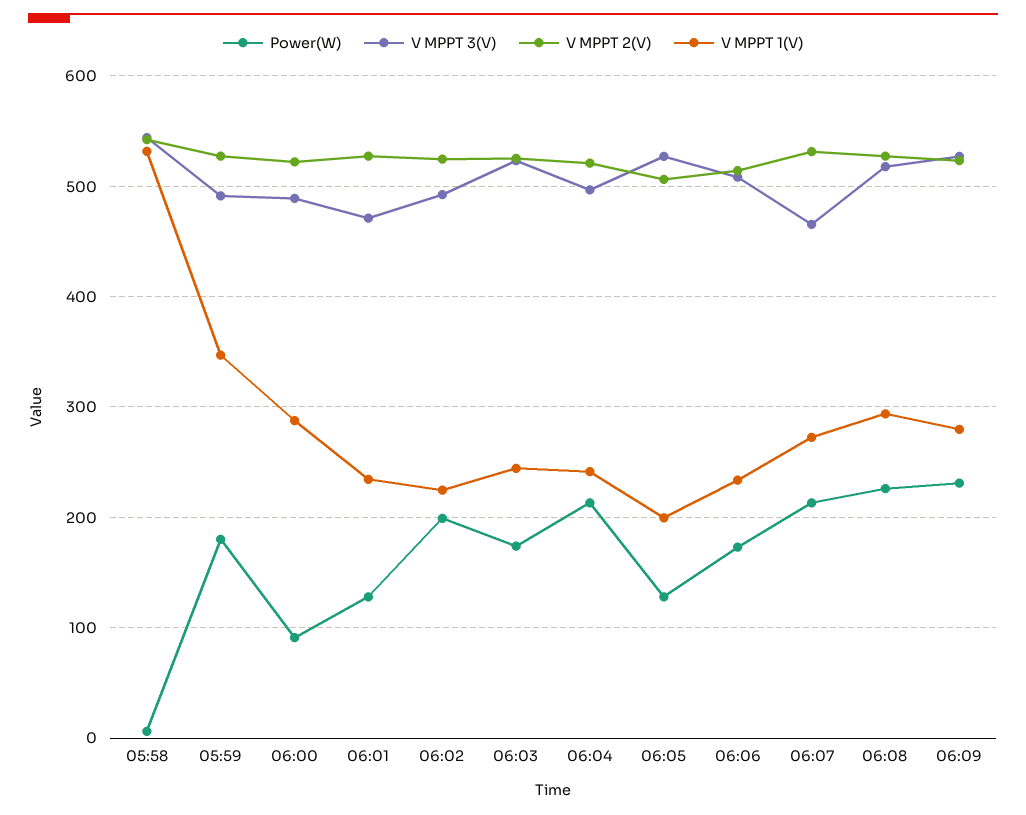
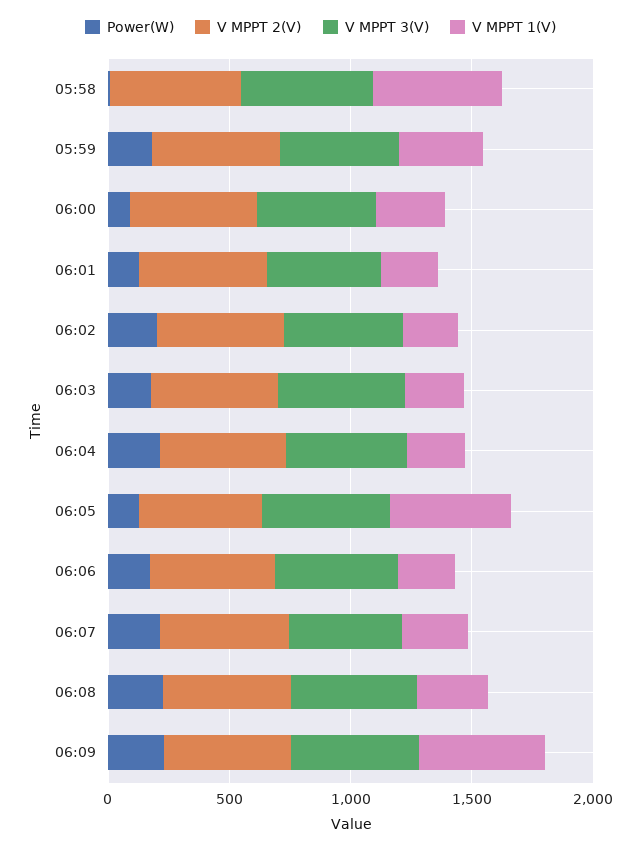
  {
    "Power(W)": {
      "05:58": 10,
      "05:59": 180,
      "06:00": 90,
      "06:01": 130,
      "06:02": 200,
      "06:03": 170,
      "06:04": 210,
      "06:05": 130,
      "06:06": 170,
      "06:07": 210,
      "06:08": 230,
      "06:09": 230
    },
    "V MPPT 3(V)": {
      "05:58": 540,
      "05:59": 490,
      "06:00": 490,
      "06:01": 470,
      "06:02": 490,
      "06:03": 520,
      "06:04": 500,
      "06:05": 530,
      "06:06": 510,
      "06:07": 470,
      "06:08": 520,
      "06:09": 530
    },
    "V MPPT 2(V)": {
      "05:58": 540,
      "05:59": 530,
      "06:00": 520,
      "06:01": 530,
      "06:02": 520,
      "06:03": 530,
      "06:04": 520,
      "06:05": 510,
      "06:06": 510,
      "06:07": 530,
      "06:08": 530,
      "06:09": 520
    },
    "V MPPT 1(V)": {
      "05:58": 530,
      "05:59": 350,
      "06:00": 290,
      "06:01": 230,
      "06:02": 220,
      "06:03": 240,
      "06:04": 240,
-     "06:05": 200,
+     "06:05": 500,
      "06:06": 230,
      "06:07": 270,
      "06:08": 290,
-     "06:09": 280
+     "06:09": 500
    }
  }

